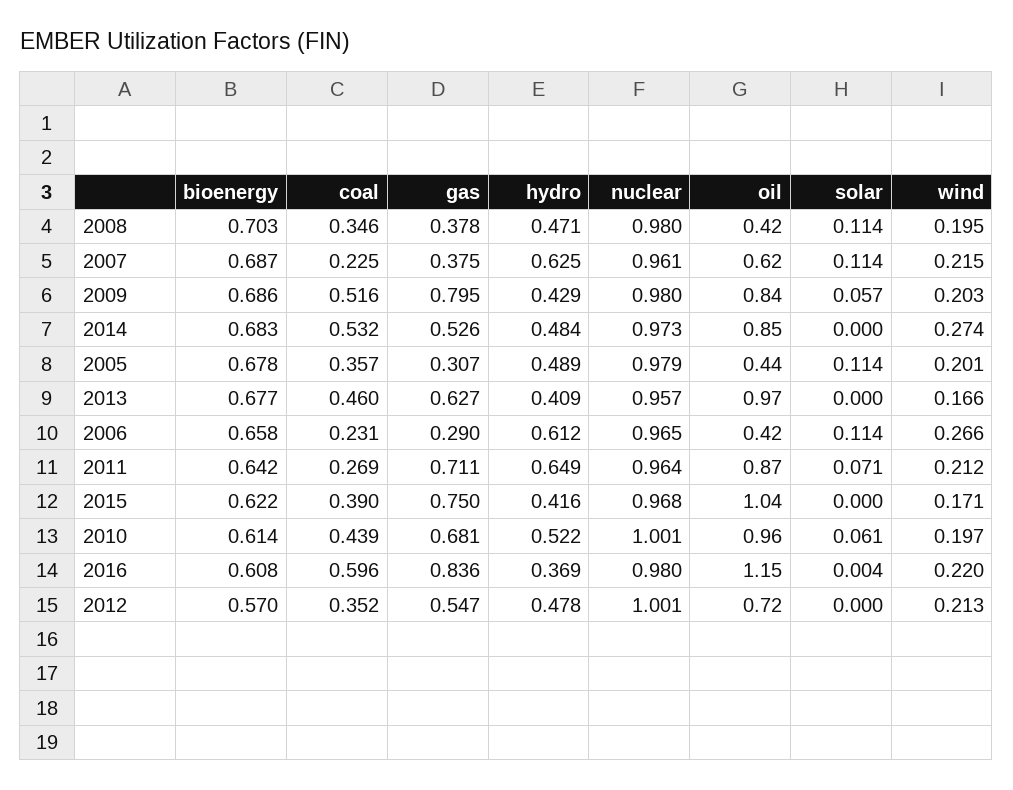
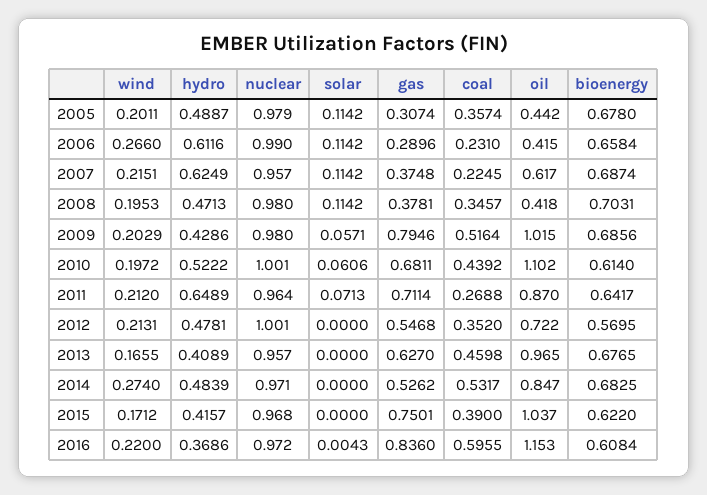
  {
    "bioenergy": {
      "2008": 0.7031,
      "2007": 0.6874,
      "2009": 0.6856,
      "2014": 0.6825,
      "2005": 0.678,
      "2013": 0.6765,
      "2006": 0.6584,
      "2011": 0.6417,
      "2015": 0.622,
      "2010": 0.614,
      "2016": 0.6084,
      "2012": 0.5695
    },
    "coal": {
      "2008": 0.3457,
      "2007": 0.2245,
      "2009": 0.5164,
      "2014": 0.5317,
      "2005": 0.3574,
      "2013": 0.4598,
      "2006": 0.231,
      "2011": 0.2688,
      "2015": 0.39,
      "2010": 0.4392,
      "2016": 0.5955,
      "2012": 0.352
    },
    "gas": {
      "2008": 0.3781,
      "2007": 0.3748,
      "2009": 0.7946,
      "2014": 0.5262,
      "2005": 0.3074,
      "2013": 0.627,
      "2006": 0.2896,
      "2011": 0.7114,
      "2015": 0.7501,
      "2010": 0.6811,
      "2016": 0.836,
      "2012": 0.5468
    },
    "hydro": {
      "2008": 0.4713,
      "2007": 0.6249,
      "2009": 0.4286,
      "2014": 0.4839,
      "2005": 0.4887,
      "2013": 0.4089,
      "2006": 0.6116,
      "2011": 0.6489,
      "2015": 0.4157,
      "2010": 0.5222,
      "2016": 0.3686,
      "2012": 0.4781
    },
    "nuclear": {
      "2008": 0.98,
-     "2007": 0.961,
+     "2007": 0.957,
      "2009": 0.98,
-     "2014": 0.973,
+     "2014": 0.971,
      "2005": 0.979,
      "2013": 0.957,
-     "2006": 0.965,
+     "2006": 0.99,
      "2011": 0.964,
      "2015": 0.968,
      "2010": 1.001,
-     "2016": 0.98,
+     "2016": 0.972,
      "2012": 1.001
    },
    "oil": {
      "2008": 0.418,
      "2007": 0.617,
-     "2009": 0.84,
+     "2009": 1.015,
      "2014": 0.847,
      "2005": 0.442,
      "2013": 0.965,
      "2006": 0.415,
      "2011": 0.87,
      "2015": 1.037,
-     "2010": 0.96,
+     "2010": 1.102,
      "2016": 1.153,
      "2012": 0.722
    },
    "solar": {
      "2008": 0.1142,
      "2007": 0.1142,
      "2009": 0.0571,
      "2014": 0,
      "2005": 0.1142,
      "2013": 0,
      "2006": 0.1142,
      "2011": 0.0713,
      "2015": 0,
      "2010": 0.0606,
      "2016": 0.0043,
      "2012": 0
    },
    "wind": {
      "2008": 0.1953,
      "2007": 0.2151,
      "2009": 0.2029,
      "2014": 0.274,
      "2005": 0.2011,
      "2013": 0.1655,
      "2006": 0.266,
      "2011": 0.212,
      "2015": 0.1712,
      "2010": 0.1972,
      "2016": 0.22,
      "2012": 0.2131
    }
  }

